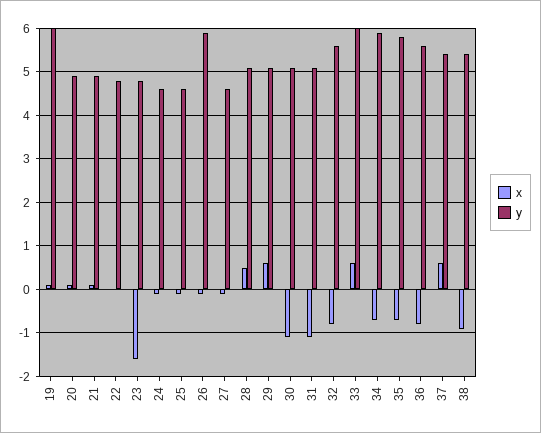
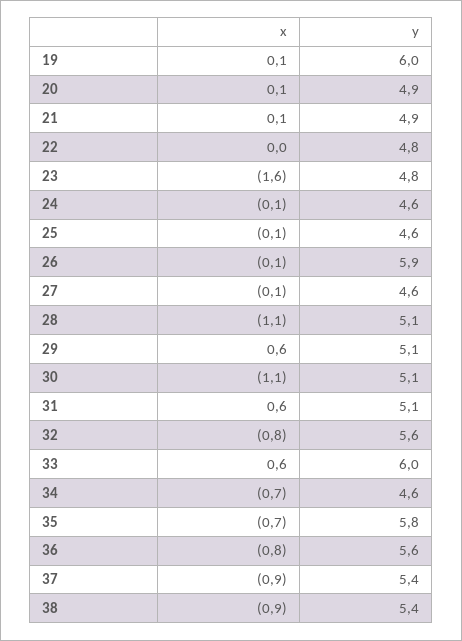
  {
    "x": {
      "19": 0.1,
      "20": 0.1,
      "21": 0.1,
      "22": 0,
      "23": -1.6,
      "24": -0.1,
      "25": -0.1,
      "26": -0.1,
      "27": -0.1,
-     "28": 0.5,
+     "28": -1.1,
      "29": 0.6,
      "30": -1.1,
-     "31": -1,
+     "31": 0.6,
      "32": -0.8,
      "33": 0.6,
      "34": -0.7,
      "35": -0.7,
      "36": -0.8,
-     "37": 0.5,
+     "37": -0.9,
      "38": -0.9
    },
    "y": {
      "19": 6,
      "20": 4.9,
      "21": 4.9,
      "22": 4.8,
      "23": 4.8,
      "24": 4.6,
      "25": 4.6,
      "26": 5.9,
      "27": 4.6,
      "28": 5.1,
      "29": 5.1,
      "30": 5.1,
      "31": 5.1,
      "32": 5.6,
      "33": 6,
-     "34": 6,
+     "34": 4.6,
      "35": 5.8,
      "36": 5.6,
      "37": 5.4,
      "38": 5.4
    }
  }

